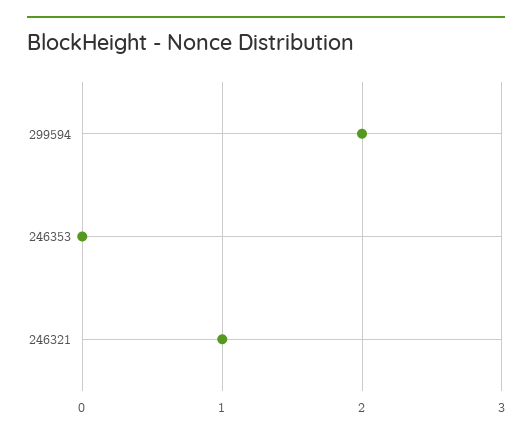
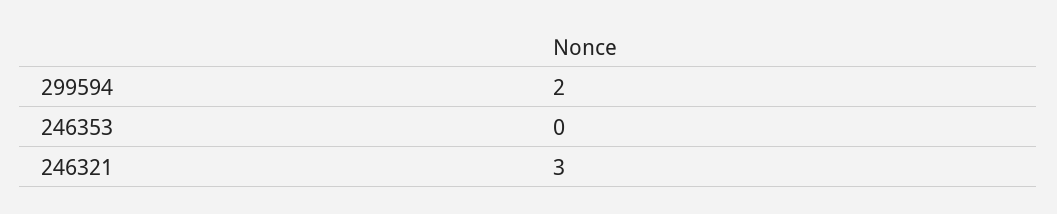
  {
    "299594": 2,
    "246353": 0,
-   "246321": 1
+   "246321": 3
  }

